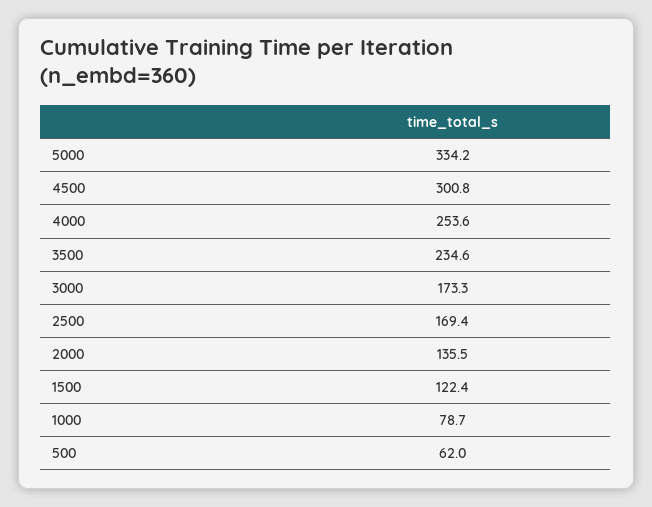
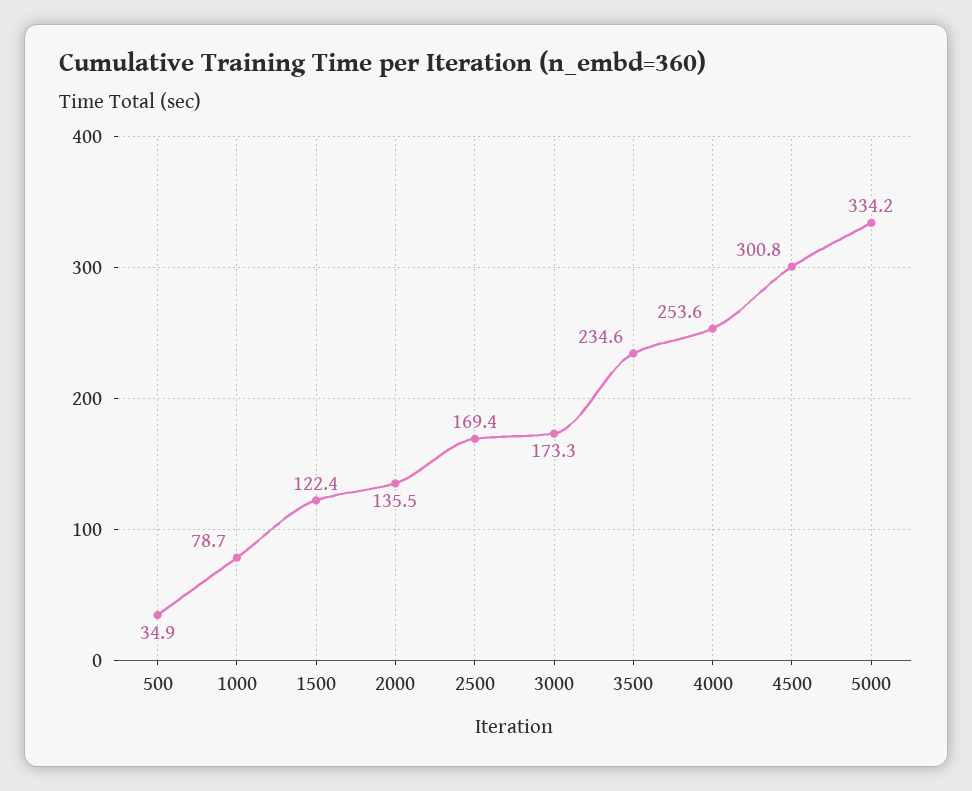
  {
    "5000": 334.2,
    "4500": 300.8,
    "4000": 253.6,
    "3500": 234.6,
    "3000": 173.3,
    "2500": 169.4,
    "2000": 135.5,
    "1500": 122.4,
    "1000": 78.7,
-   "500": 62
+   "500": 34.9
  }

